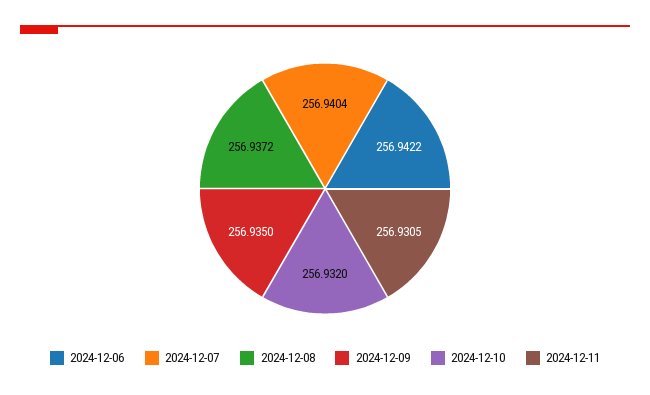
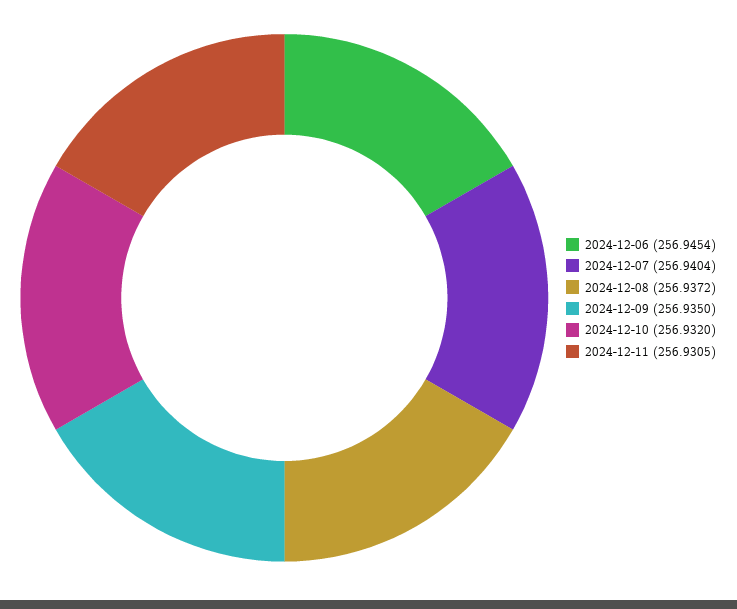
  {
-   "2024-12-06": 256.9422,
+   "2024-12-06": 256.9454,
    "2024-12-07": 256.9404,
    "2024-12-08": 256.9372,
    "2024-12-09": 256.935,
    "2024-12-10": 256.932,
    "2024-12-11": 256.9305
  }

